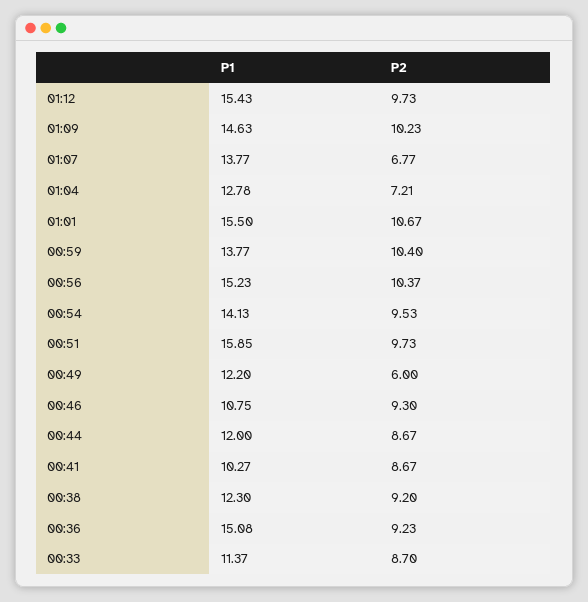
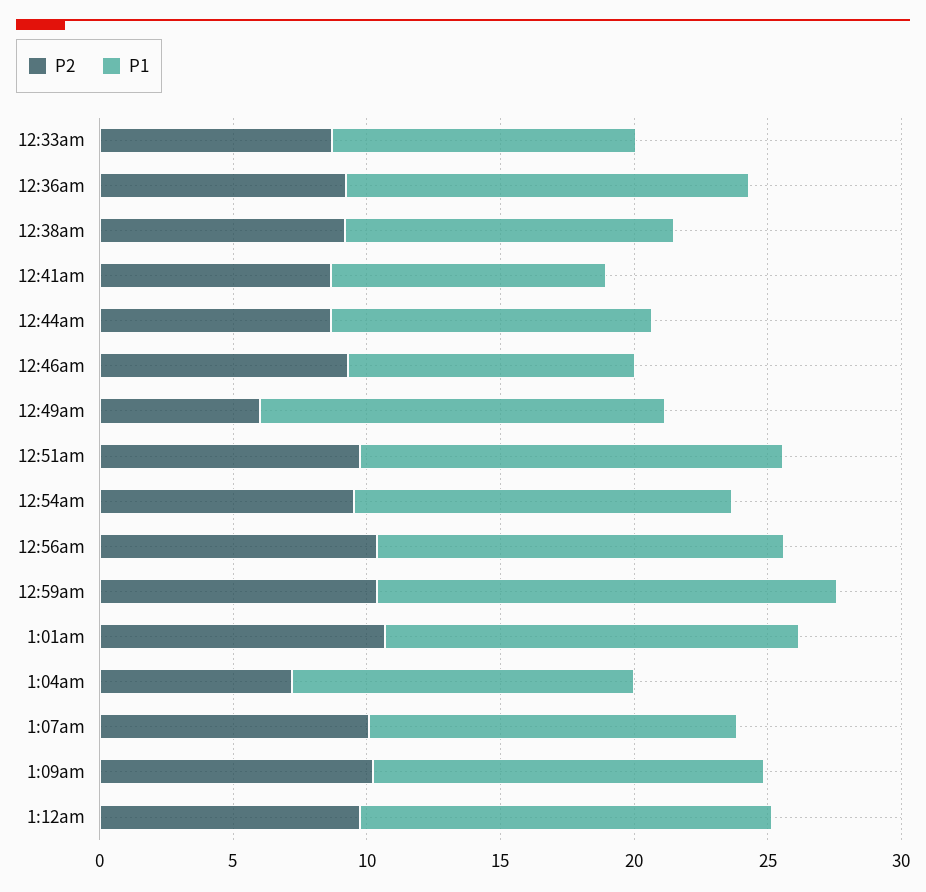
  {
    "P1": {
      "01:12": 15.43,
      "01:09": 14.63,
      "01:07": 13.77,
      "01:04": 12.78,
      "01:01": 15.5,
-     "00:59": 13.77,
+     "00:59": 17,
      "00:56": 15.23,
      "00:54": 14.13,
      "00:51": 15.85,
-     "00:49": 12.2,
+     "00:49": 15,
      "00:46": 10.75,
      "00:44": 12,
      "00:41": 10.27,
      "00:38": 12.3,
      "00:36": 15.08,
      "00:33": 11.37
    },
    "P2": {
      "01:12": 9.73,
      "01:09": 10.23,
-     "01:07": 6.77,
+     "01:07": 10,
      "01:04": 7.21,
      "01:01": 10.67,
      "00:59": 10.4,
      "00:56": 10.37,
      "00:54": 9.53,
      "00:51": 9.73,
      "00:49": 6,
      "00:46": 9.3,
      "00:44": 8.67,
      "00:41": 8.67,
      "00:38": 9.2,
      "00:36": 9.23,
      "00:33": 8.7
    }
  }

